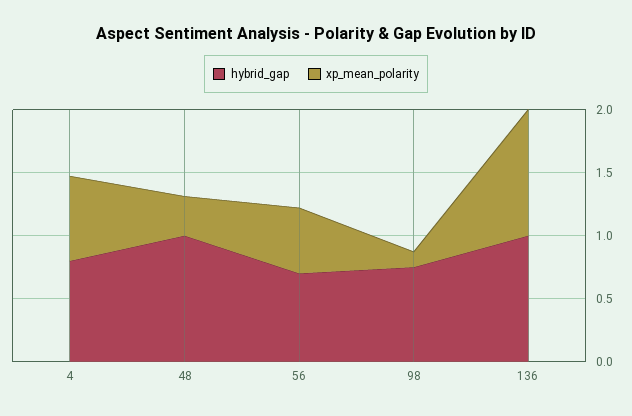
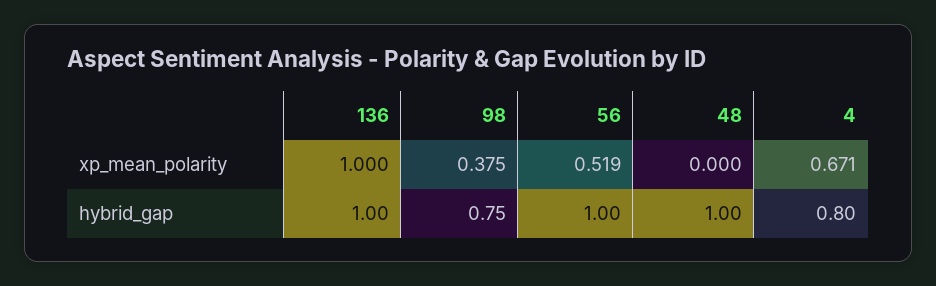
  {
    "hybrid_gap": {
      "4": 0.8,
      "48": 1,
-     "56": 0.7,
+     "56": 1,
      "98": 0.75,
      "136": 1
    },
    "xp_mean_polarity": {
      "4": 0.671,
-     "48": 0.3,
+     "48": 0,
      "56": 0.519,
-     "98": 0.1,
+     "98": 0.375,
      "136": 1
    }
  }

